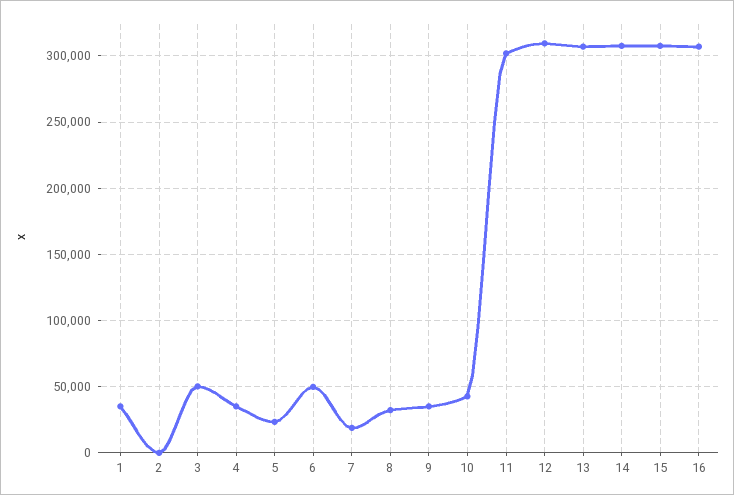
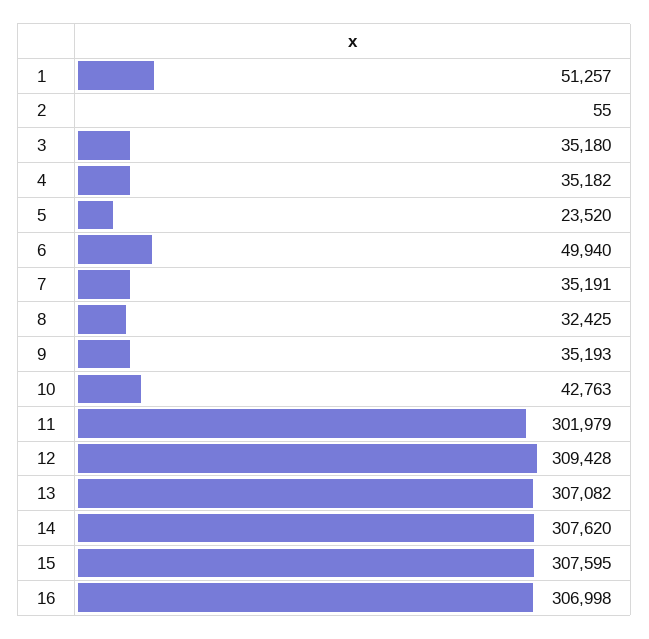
  {
-   "1": 35000,
+   "1": 51257,
    "2": 55,
-   "3": 50000,
+   "3": 35180,
    "4": 35182,
    "5": 23520,
    "6": 49940,
-   "7": 20000,
+   "7": 35191,
    "8": 32425,
    "9": 35193,
    "10": 42763,
    "11": 301979,
    "12": 309428,
    "13": 307082,
    "14": 307620,
    "15": 307595,
    "16": 306998
  }

